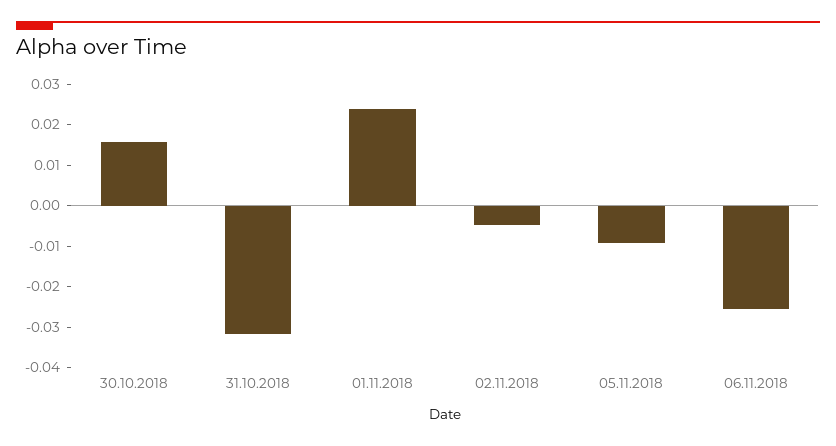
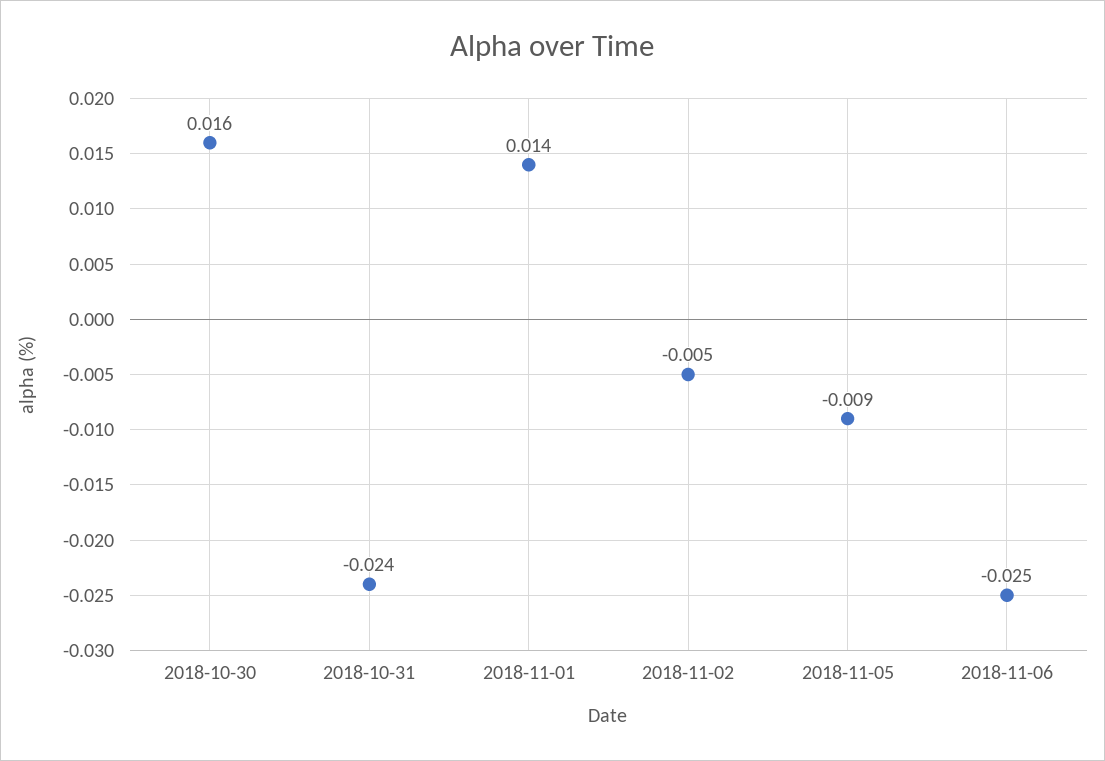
  {
    "30.10.2018": 0.016,
-   "31.10.2018": -0.032,
+   "31.10.2018": -0.024,
-   "01.11.2018": 0.024,
+   "01.11.2018": 0.014,
    "02.11.2018": -0.005,
    "05.11.2018": -0.009,
    "06.11.2018": -0.025
  }

